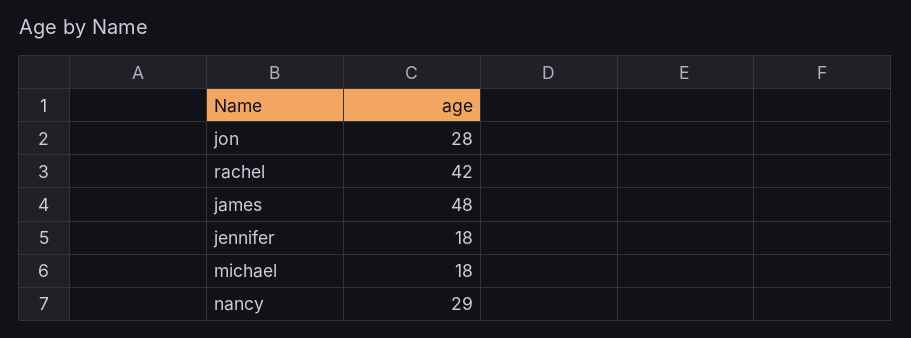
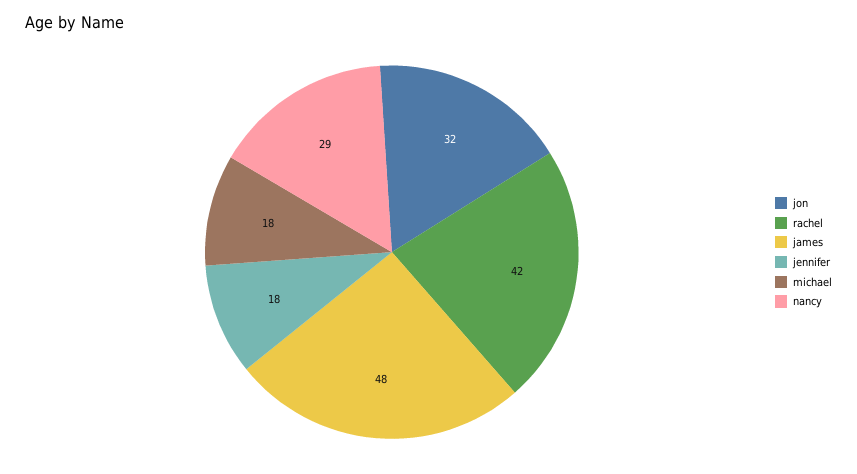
  {
-   "jon": 28,
+   "jon": 32,
    "rachel": 42,
    "james": 48,
    "jennifer": 18,
    "michael": 18,
    "nancy": 29
  }

